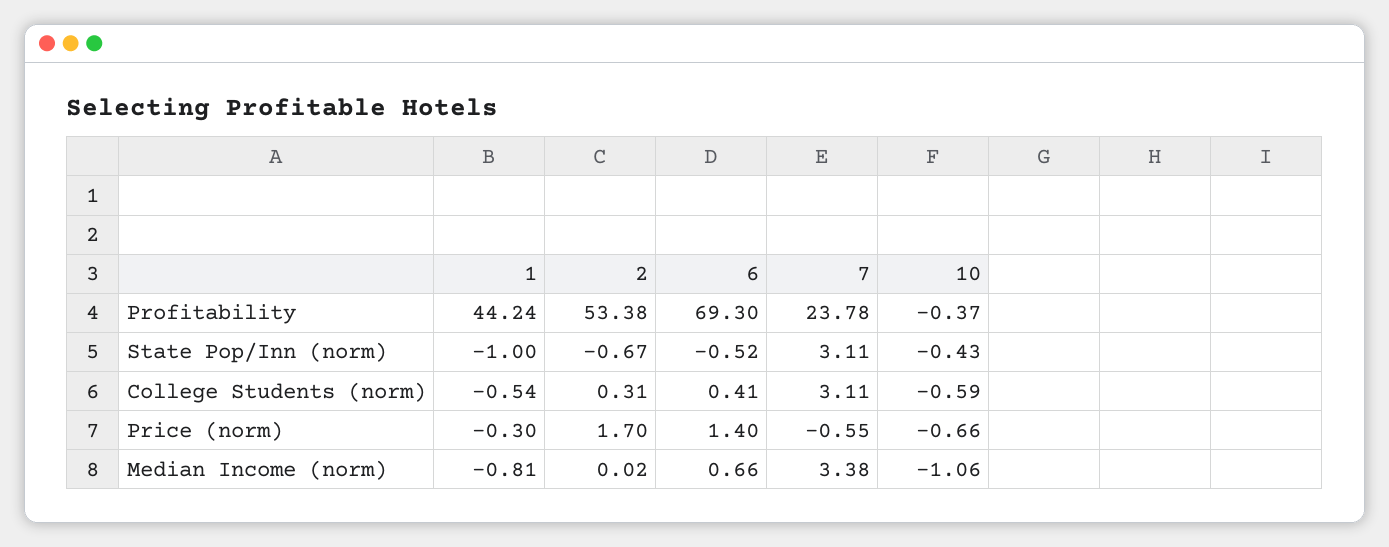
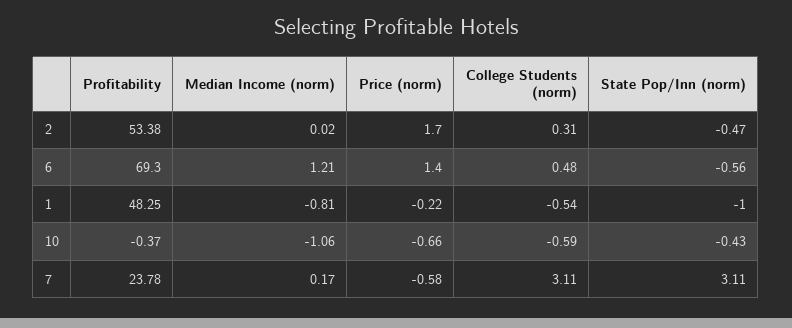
  {
    "1": {
-     "Profitability": 44.24,
+     "Profitability": 48.25,
      "State Pop/Inn (norm)": -1,
      "College Students (norm)": -0.54,
-     "Price (norm)": -0.3,
+     "Price (norm)": -0.22,
      "Median Income (norm)": -0.81
    },
    "2": {
      "Profitability": 53.38,
-     "State Pop/Inn (norm)": -0.67,
+     "State Pop/Inn (norm)": -0.47,
      "College Students (norm)": 0.31,
      "Price (norm)": 1.7,
      "Median Income (norm)": 0.02
    },
    "6": {
      "Profitability": 69.3,
-     "State Pop/Inn (norm)": -0.52,
+     "State Pop/Inn (norm)": -0.56,
-     "College Students (norm)": 0.41,
+     "College Students (norm)": 0.48,
      "Price (norm)": 1.4,
-     "Median Income (norm)": 0.66
+     "Median Income (norm)": 1.21
    },
    "7": {
      "Profitability": 23.78,
      "State Pop/Inn (norm)": 3.11,
      "College Students (norm)": 3.11,
-     "Price (norm)": -0.55,
+     "Price (norm)": -0.58,
-     "Median Income (norm)": 3.38
+     "Median Income (norm)": 0.17
    },
    "10": {
      "Profitability": -0.37,
      "State Pop/Inn (norm)": -0.43,
      "College Students (norm)": -0.59,
      "Price (norm)": -0.66,
      "Median Income (norm)": -1.06
    }
  }

